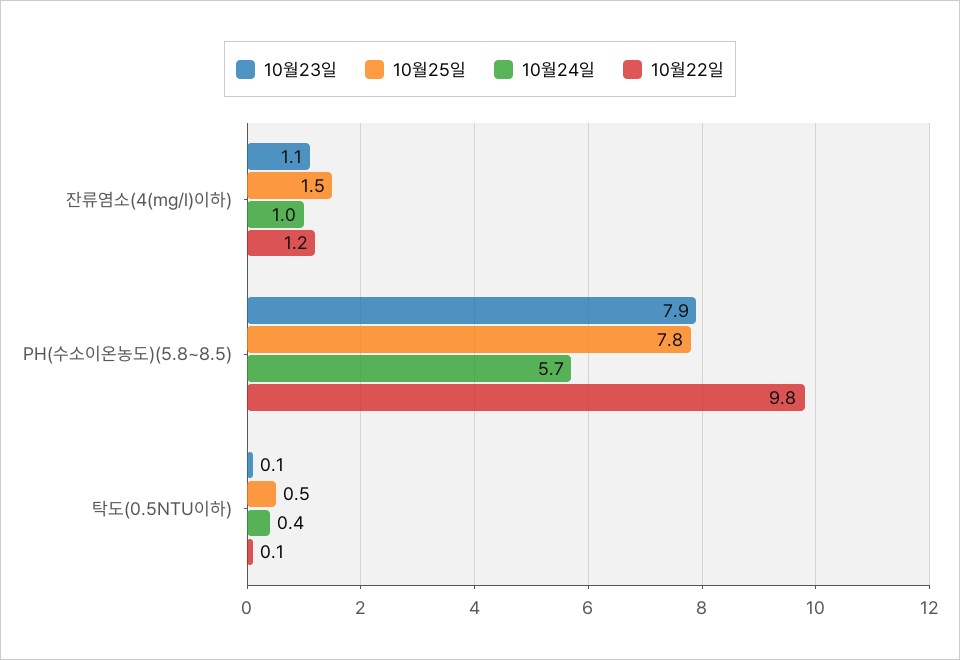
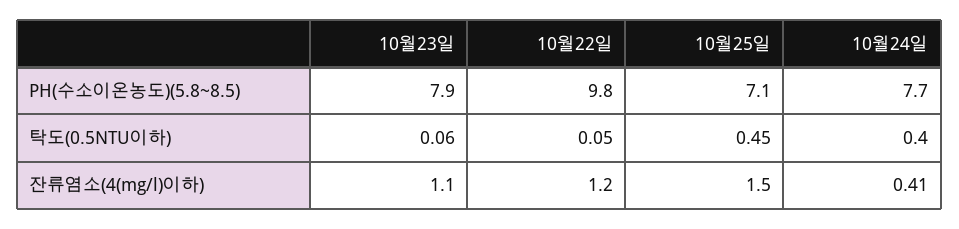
  {
    "10월23일": {
      "잔류염소(4(mg/l)이하)": 1.1,
      "PH(수소이온농도)(5.8~8.5)": 7.9,
      "탁도(0.5NTU이하)": 0.06
    },
    "10월25일": {
      "잔류염소(4(mg/l)이하)": 1.5,
-     "PH(수소이온농도)(5.8~8.5)": 7.8,
+     "PH(수소이온농도)(5.8~8.5)": 7.1,
      "탁도(0.5NTU이하)": 0.45
    },
    "10월24일": {
-     "잔류염소(4(mg/l)이하)": 1,
+     "잔류염소(4(mg/l)이하)": 0.41,
-     "PH(수소이온농도)(5.8~8.5)": 5.7,
+     "PH(수소이온농도)(5.8~8.5)": 7.7,
      "탁도(0.5NTU이하)": 0.4
    },
    "10월22일": {
      "잔류염소(4(mg/l)이하)": 1.2,
      "PH(수소이온농도)(5.8~8.5)": 9.8,
      "탁도(0.5NTU이하)": 0.05
    }
  }

